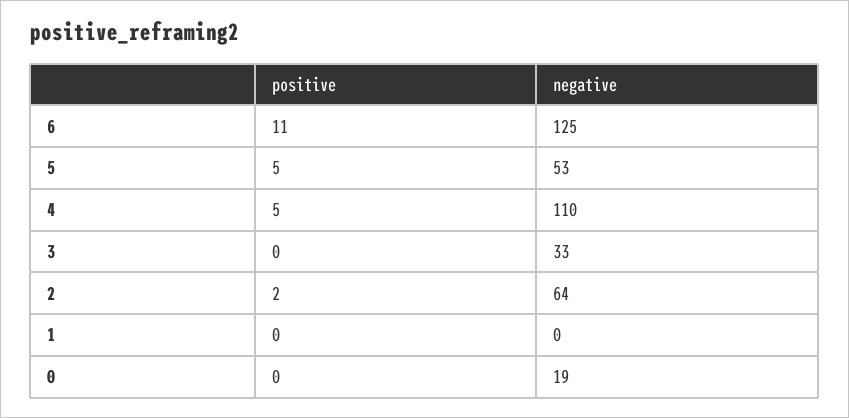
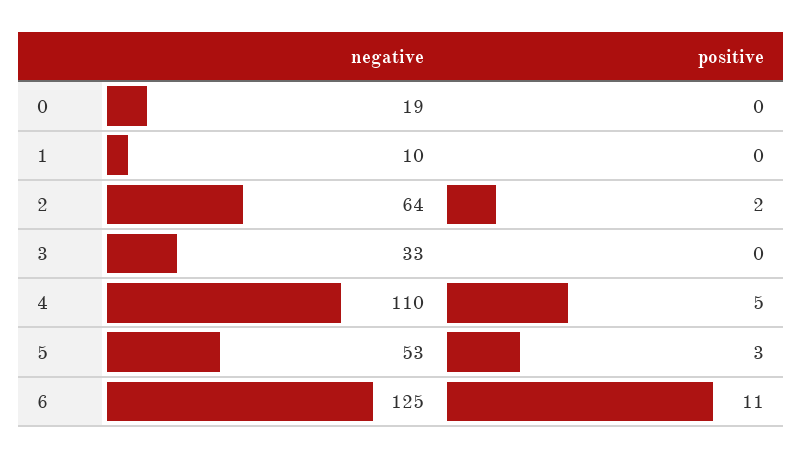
  {
    "positive": {
      "6": 11,
-     "5": 5,
+     "5": 3,
      "4": 5,
      "3": 0,
      "2": 2,
      "1": 0,
      "0": 0
    },
    "negative": {
      "6": 125,
      "5": 53,
      "4": 110,
      "3": 33,
      "2": 64,
-     "1": 0,
+     "1": 10,
      "0": 19
    }
  }

